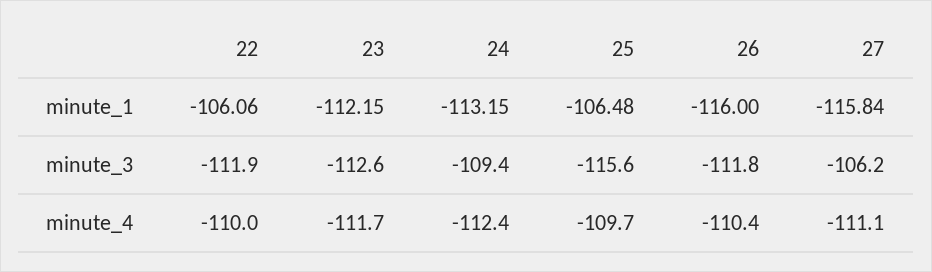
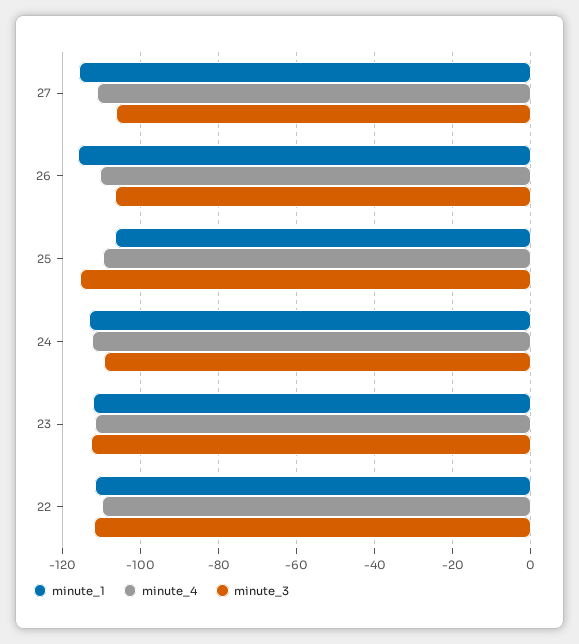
  {
    "minute_1": {
-     "22": -106.06,
+     "22": -112,
      "23": -112.15,
      "24": -113.15,
      "25": -106.48,
      "26": -116,
      "27": -115.84
    },
    "minute_3": {
      "22": -111.9,
      "23": -112.6,
      "24": -109.4,
      "25": -115.6,
-     "26": -111.8,
+     "26": -106,
      "27": -106.2
    },
    "minute_4": {
      "22": -110,
      "23": -111.7,
      "24": -112.4,
      "25": -109.7,
      "26": -110.4,
      "27": -111.1
    }
  }

